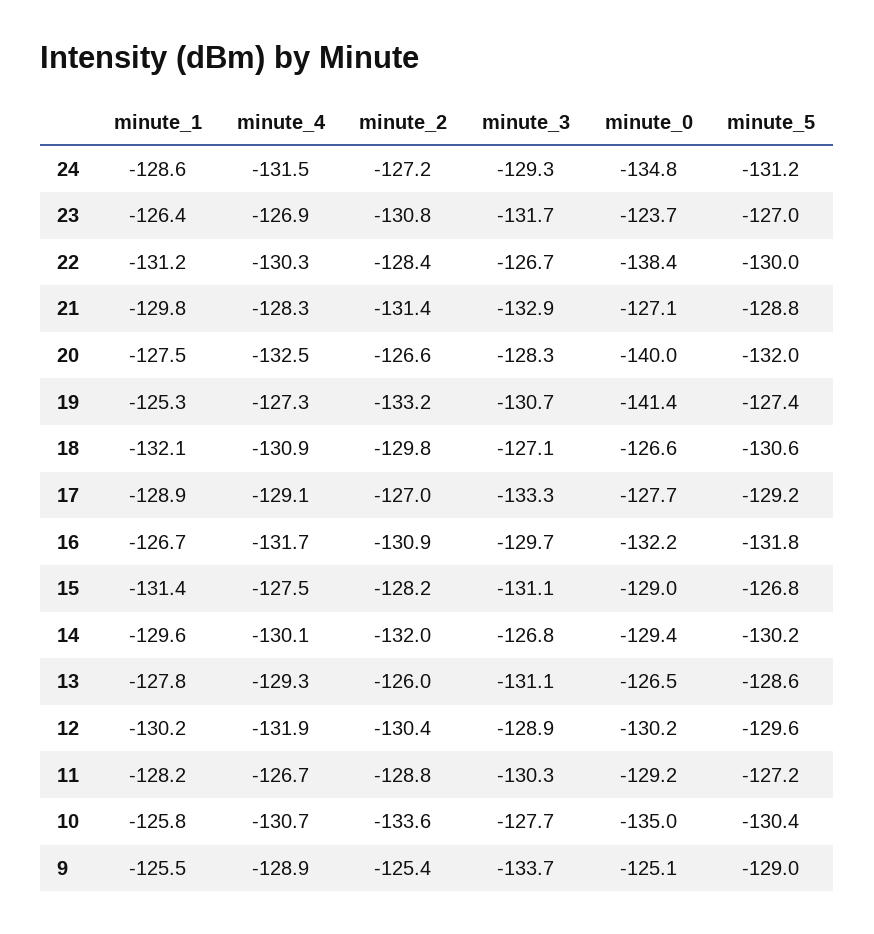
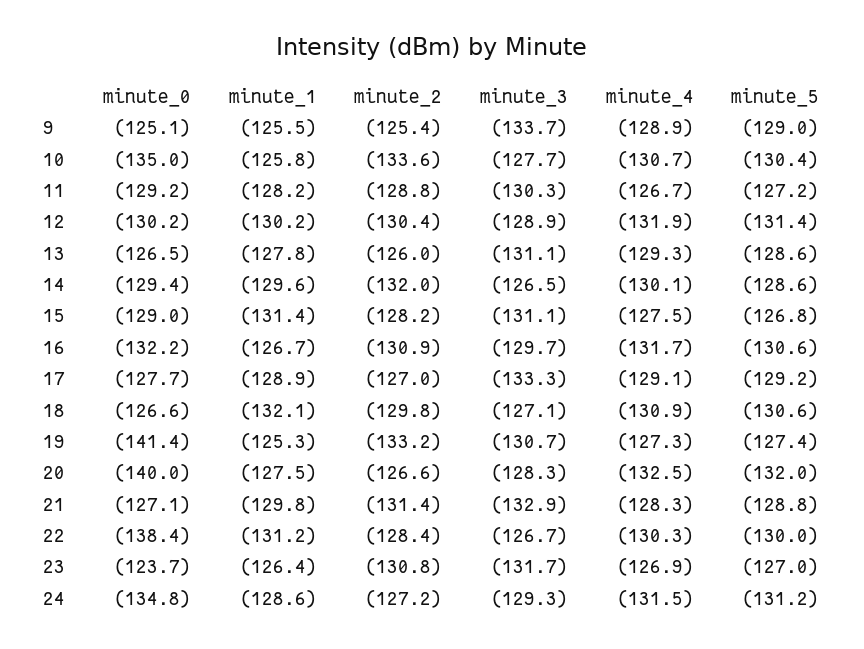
  {
    "minute_1": {
      "24": -128.6,
      "23": -126.4,
      "22": -131.2,
      "21": -129.8,
      "20": -127.5,
      "19": -125.3,
      "18": -132.1,
      "17": -128.9,
      "16": -126.7,
      "15": -131.4,
      "14": -129.6,
      "13": -127.8,
      "12": -130.2,
      "11": -128.2,
      "10": -125.8,
      "9": -125.5
    },
    "minute_4": {
      "24": -131.5,
      "23": -126.9,
      "22": -130.3,
      "21": -128.3,
      "20": -132.5,
      "19": -127.3,
      "18": -130.9,
      "17": -129.1,
      "16": -131.7,
      "15": -127.5,
      "14": -130.1,
      "13": -129.3,
      "12": -131.9,
      "11": -126.7,
      "10": -130.7,
      "9": -128.9
    },
    "minute_2": {
      "24": -127.2,
      "23": -130.8,
      "22": -128.4,
      "21": -131.4,
      "20": -126.6,
      "19": -133.2,
      "18": -129.8,
      "17": -127,
      "16": -130.9,
      "15": -128.2,
      "14": -132,
      "13": -126,
      "12": -130.4,
      "11": -128.8,
      "10": -133.6,
      "9": -125.4
    },
    "minute_3": {
      "24": -129.3,
      "23": -131.7,
      "22": -126.7,
      "21": -132.9,
      "20": -128.3,
      "19": -130.7,
      "18": -127.1,
      "17": -133.3,
      "16": -129.7,
      "15": -131.1,
-     "14": -126.8,
+     "14": -126.5,
      "13": -131.1,
      "12": -128.9,
      "11": -130.3,
      "10": -127.7,
      "9": -133.7
    },
    "minute_0": {
      "24": -134.8,
      "23": -123.7,
      "22": -138.4,
      "21": -127.1,
      "20": -140,
      "19": -141.4,
      "18": -126.6,
      "17": -127.7,
      "16": -132.2,
      "15": -129,
      "14": -129.4,
      "13": -126.5,
      "12": -130.2,
      "11": -129.2,
      "10": -135,
      "9": -125.1
    },
    "minute_5": {
      "24": -131.2,
      "23": -127,
      "22": -130,
      "21": -128.8,
      "20": -132,
      "19": -127.4,
      "18": -130.6,
      "17": -129.2,
-     "16": -131.8,
+     "16": -130.6,
      "15": -126.8,
-     "14": -130.2,
+     "14": -128.6,
      "13": -128.6,
-     "12": -129.6,
+     "12": -131.4,
      "11": -127.2,
      "10": -130.4,
      "9": -129
    }
  }

